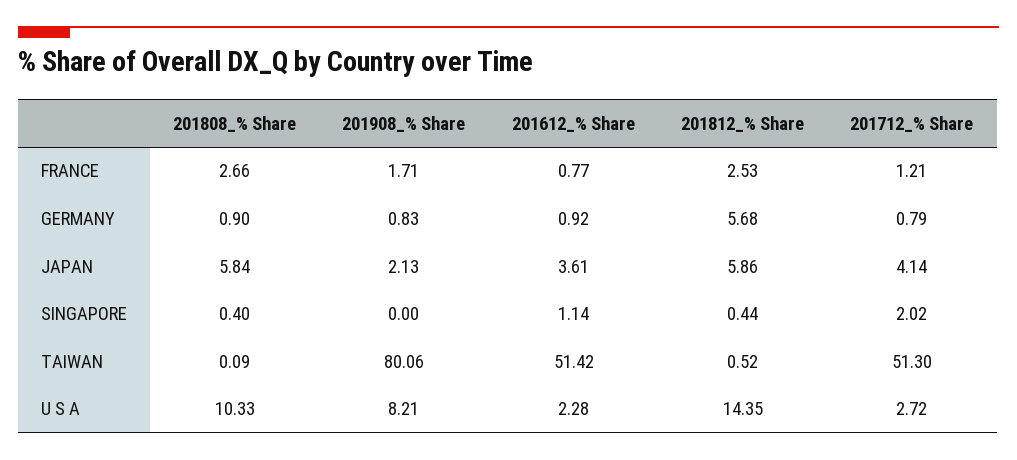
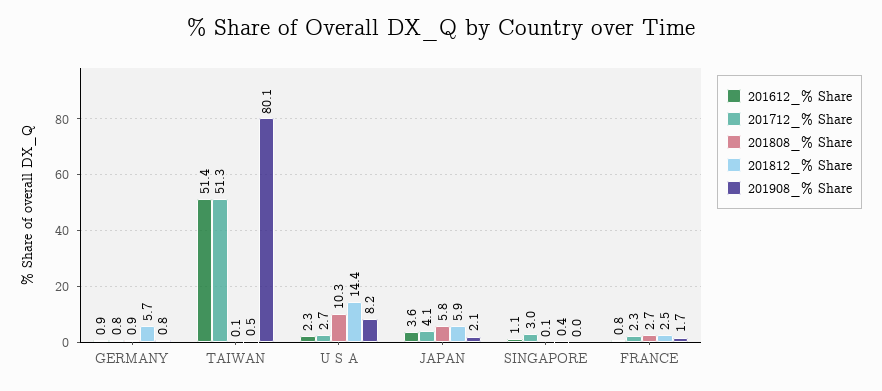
  {
    "201808_% Share": {
      "FRANCE": 2.66,
      "GERMANY": 0.9,
      "JAPAN": 5.84,
-     "SINGAPORE": 0.4,
+     "SINGAPORE": 0.1,
      "TAIWAN": 0.09,
      "U S A": 10.33
    },
    "201908_% Share": {
      "FRANCE": 1.71,
      "GERMANY": 0.83,
      "JAPAN": 2.13,
      "SINGAPORE": 0,
      "TAIWAN": 80.06,
      "U S A": 8.21
    },
    "201612_% Share": {
      "FRANCE": 0.77,
      "GERMANY": 0.92,
      "JAPAN": 3.61,
      "SINGAPORE": 1.14,
      "TAIWAN": 51.42,
      "U S A": 2.28
    },
    "201812_% Share": {
      "FRANCE": 2.53,
      "GERMANY": 5.68,
      "JAPAN": 5.86,
      "SINGAPORE": 0.44,
      "TAIWAN": 0.52,
      "U S A": 14.35
    },
    "201712_% Share": {
-     "FRANCE": 1.21,
+     "FRANCE": 2.3,
      "GERMANY": 0.79,
      "JAPAN": 4.14,
-     "SINGAPORE": 2.02,
+     "SINGAPORE": 3,
      "TAIWAN": 51.3,
      "U S A": 2.72
    }
  }

